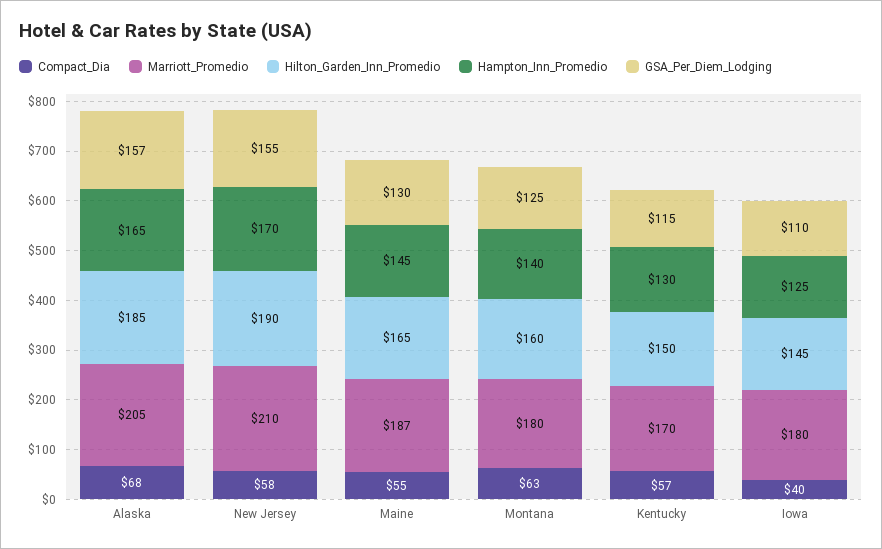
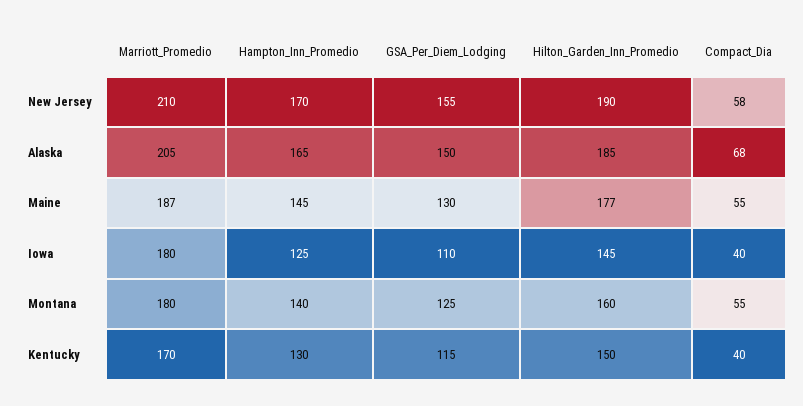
  {
    "Compact_Dia": {
      "Alaska": 68,
      "New Jersey": 58,
      "Maine": 55,
-     "Montana": 63,
+     "Montana": 55,
-     "Kentucky": 57,
+     "Kentucky": 40,
      "Iowa": 40
    },
    "Marriott_Promedio": {
      "Alaska": 205,
      "New Jersey": 210,
      "Maine": 187,
      "Montana": 180,
      "Kentucky": 170,
      "Iowa": 180
    },
    "Hilton_Garden_Inn_Promedio": {
      "Alaska": 185,
      "New Jersey": 190,
-     "Maine": 165,
+     "Maine": 177,
      "Montana": 160,
      "Kentucky": 150,
      "Iowa": 145
    },
    "Hampton_Inn_Promedio": {
      "Alaska": 165,
      "New Jersey": 170,
      "Maine": 145,
      "Montana": 140,
      "Kentucky": 130,
      "Iowa": 125
    },
    "GSA_Per_Diem_Lodging": {
-     "Alaska": 157,
+     "Alaska": 150,
      "New Jersey": 155,
      "Maine": 130,
      "Montana": 125,
      "Kentucky": 115,
      "Iowa": 110
    }
  }

